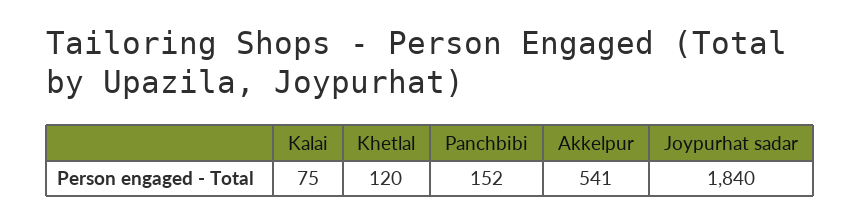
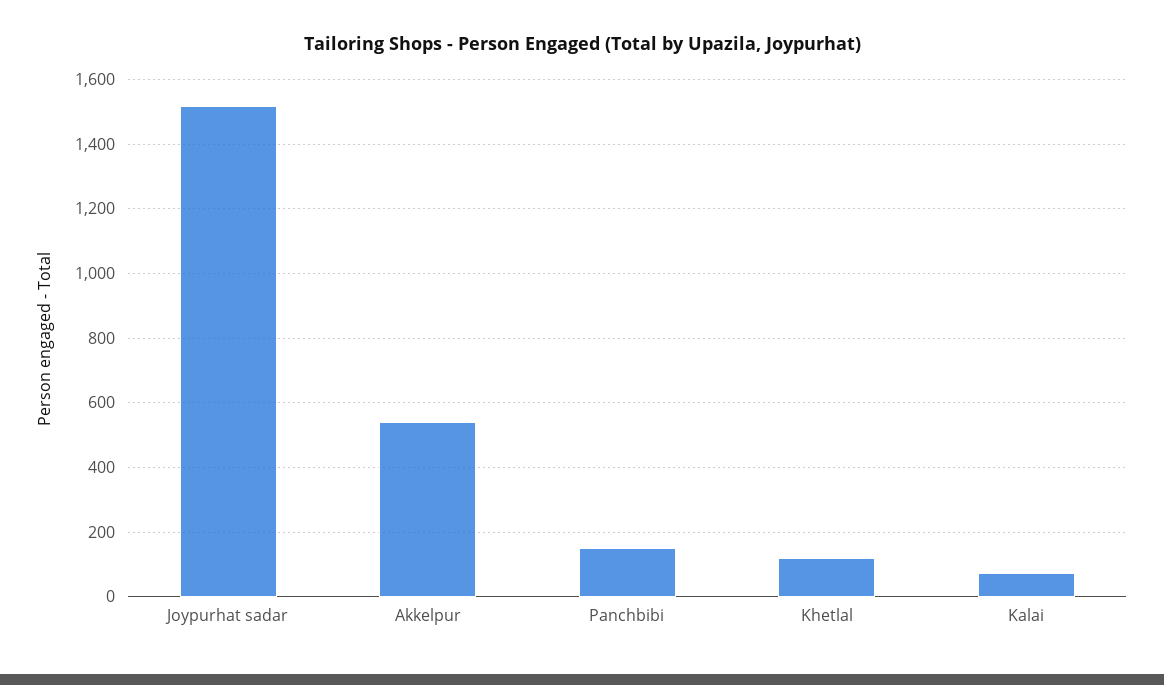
  {
    "Kalai": 75,
    "Khetlal": 120,
    "Panchbibi": 152,
    "Akkelpur": 541,
-   "Joypurhat sadar": 1840
+   "Joypurhat sadar": 1520
  }

